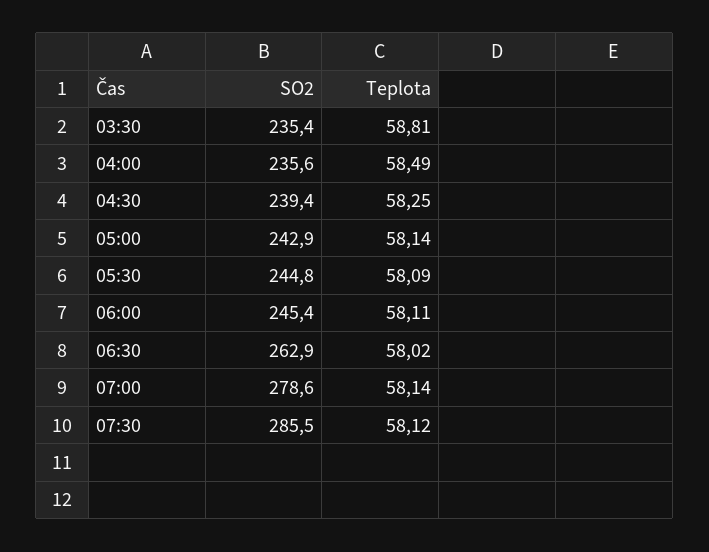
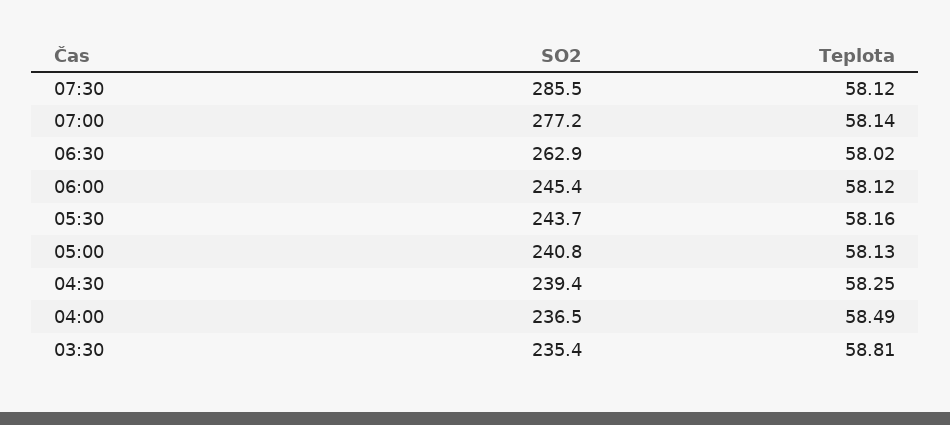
  {
    "SO2": {
      "03:30": 235.4,
-     "04:00": 235.6,
+     "04:00": 236.5,
      "04:30": 239.4,
-     "05:00": 242.9,
+     "05:00": 240.8,
-     "05:30": 244.8,
+     "05:30": 243.7,
      "06:00": 245.4,
      "06:30": 262.9,
-     "07:00": 278.6,
+     "07:00": 277.2,
      "07:30": 285.5
    },
    "Teplota": {
      "03:30": 58.81,
      "04:00": 58.49,
      "04:30": 58.25,
-     "05:00": 58.14,
+     "05:00": 58.13,
-     "05:30": 58.09,
+     "05:30": 58.16,
-     "06:00": 58.11,
+     "06:00": 58.12,
      "06:30": 58.02,
      "07:00": 58.14,
      "07:30": 58.12
    }
  }

